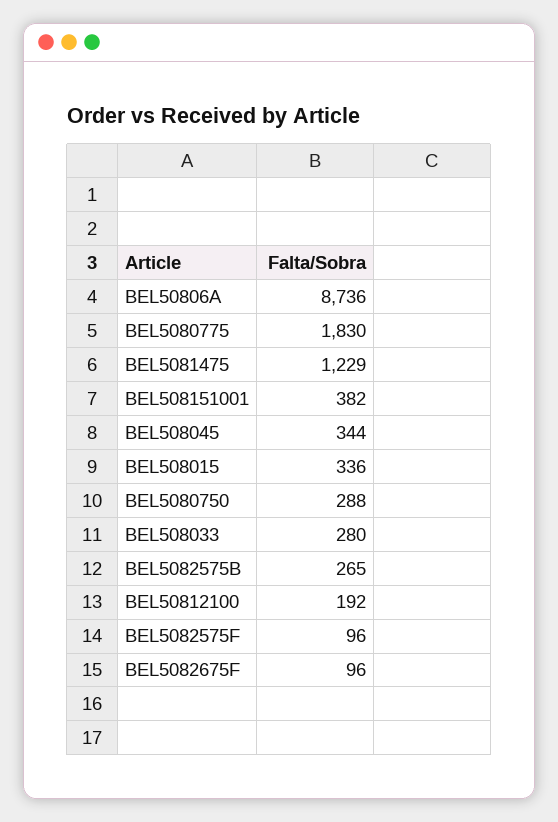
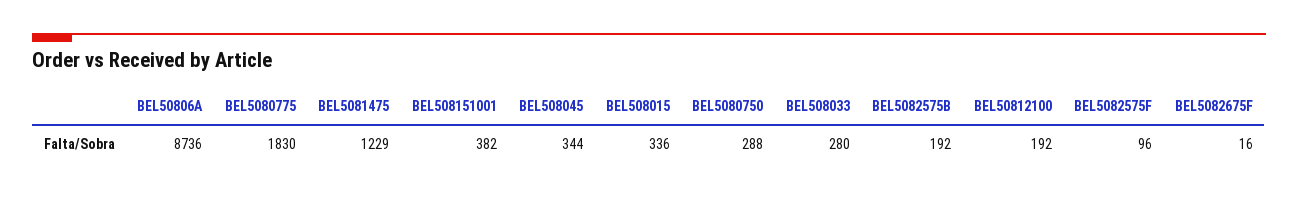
  {
    "BEL50806A": 8736,
    "BEL5080775": 1830,
    "BEL5081475": 1229,
    "BEL508151001": 382,
    "BEL508045": 344,
    "BEL508015": 336,
    "BEL5080750": 288,
    "BEL508033": 280,
-   "BEL5082575B": 265,
+   "BEL5082575B": 192,
    "BEL50812100": 192,
    "BEL5082575F": 96,
-   "BEL5082675F": 96
+   "BEL5082675F": 16
  }

